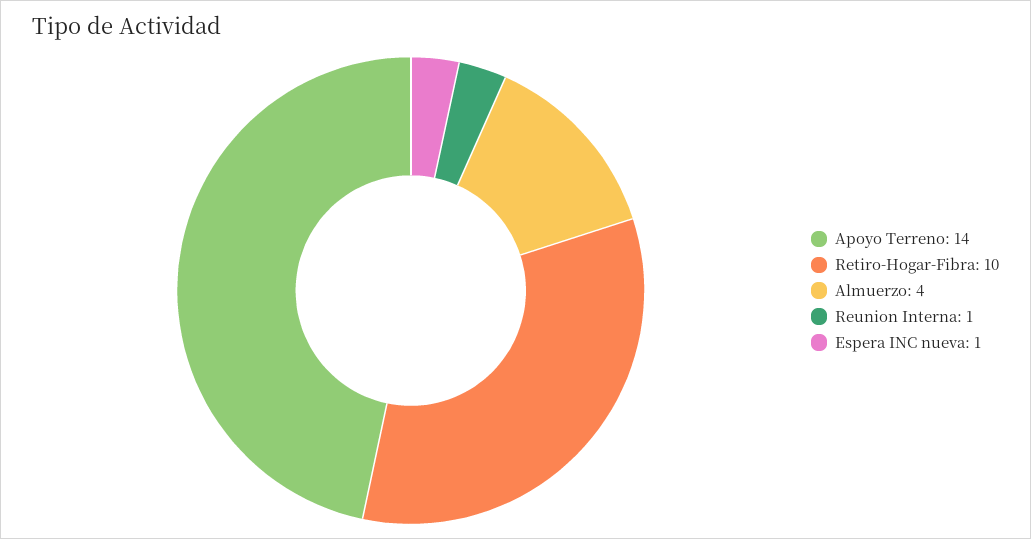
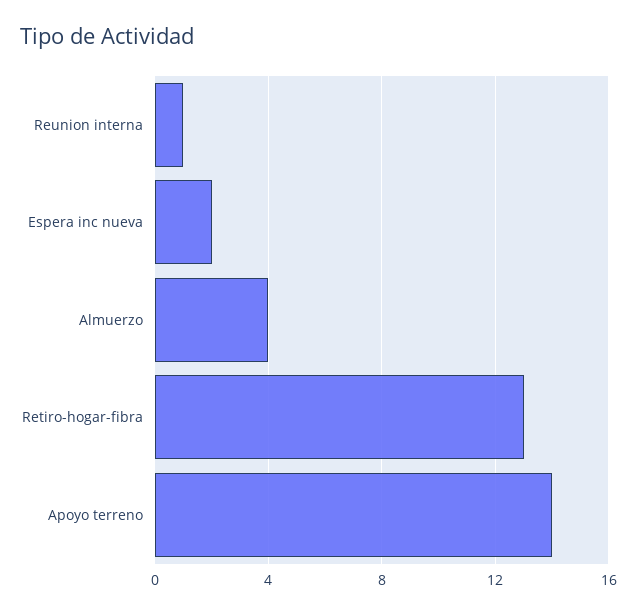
  {
    "Apoyo Terreno": 14,
-   "Retiro-Hogar-Fibra": 10,
+   "Retiro-Hogar-Fibra": 13,
    "Almuerzo": 4,
    "Reunion Interna": 1,
-   "Espera INC nueva": 1
+   "Espera INC nueva": 2
  }

